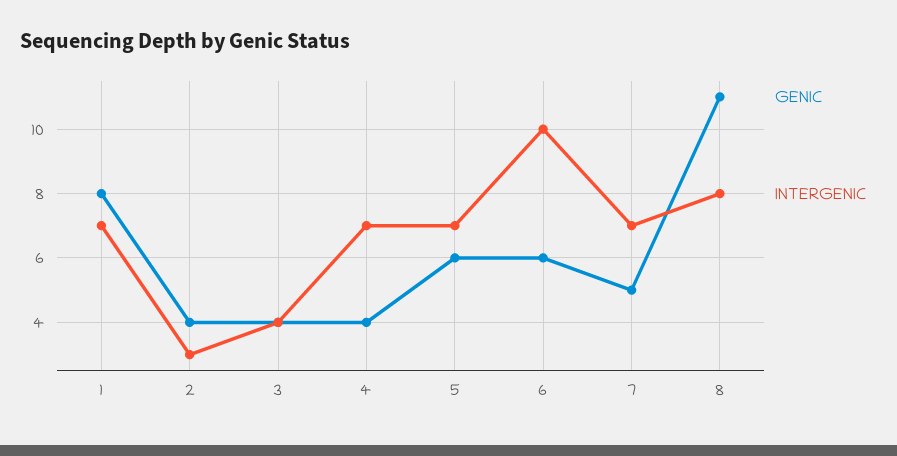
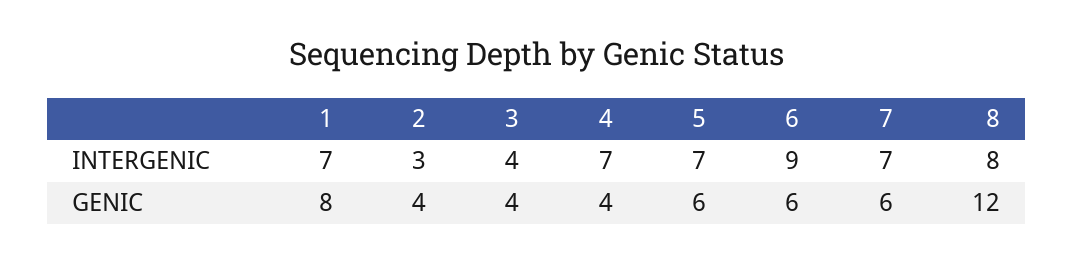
  {
    "GENIC": {
      "1": 8,
      "2": 4,
      "3": 4,
      "4": 4,
      "5": 6,
      "6": 6,
-     "7": 5,
+     "7": 6,
-     "8": 11
+     "8": 12
    },
    "INTERGENIC": {
      "1": 7,
      "2": 3,
      "3": 4,
      "4": 7,
      "5": 7,
-     "6": 10,
+     "6": 9,
      "7": 7,
      "8": 8
    }
  }

